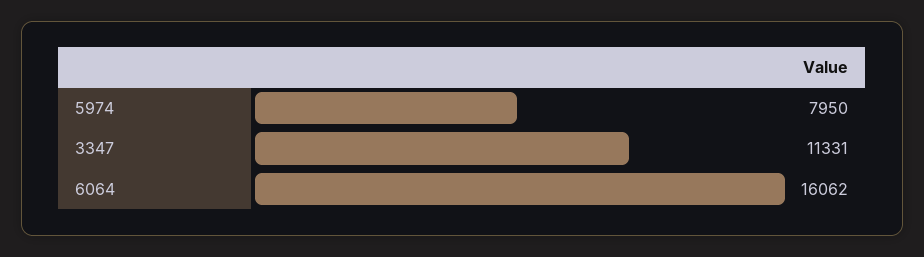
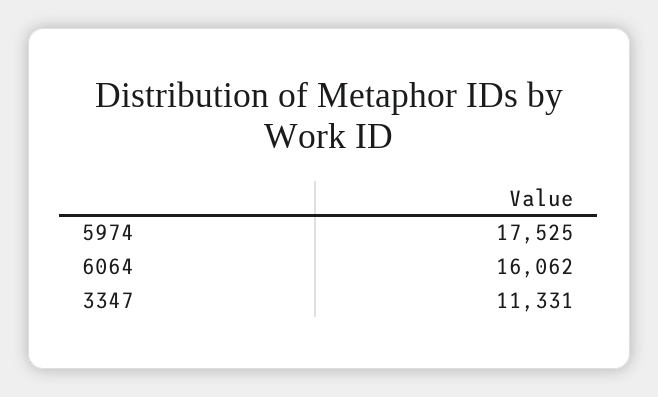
  {
-   "5974": 7950,
+   "5974": 17525,
    "3347": 11331,
    "6064": 16062
  }

